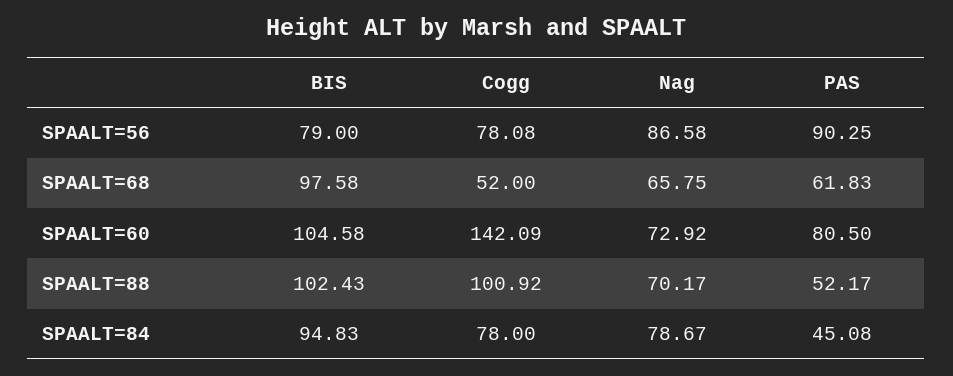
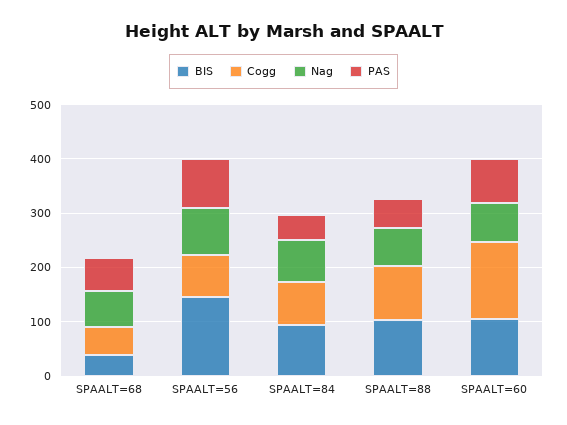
  {
    "BIS": {
-     "SPAALT=56": 79,
+     "SPAALT=56": 140,
-     "SPAALT=68": 97.58,
+     "SPAALT=68": 40,
      "SPAALT=60": 104.58,
      "SPAALT=88": 102.43,
      "SPAALT=84": 94.83
    },
    "Cogg": {
      "SPAALT=56": 78.08,
      "SPAALT=68": 52,
      "SPAALT=60": 142.09,
      "SPAALT=88": 100.92,
      "SPAALT=84": 78
    },
    "Nag": {
      "SPAALT=56": 86.58,
      "SPAALT=68": 65.75,
      "SPAALT=60": 72.92,
      "SPAALT=88": 70.17,
      "SPAALT=84": 78.67
    },
    "PAS": {
      "SPAALT=56": 90.25,
      "SPAALT=68": 61.83,
      "SPAALT=60": 80.5,
      "SPAALT=88": 52.17,
      "SPAALT=84": 45.08
    }
  }

